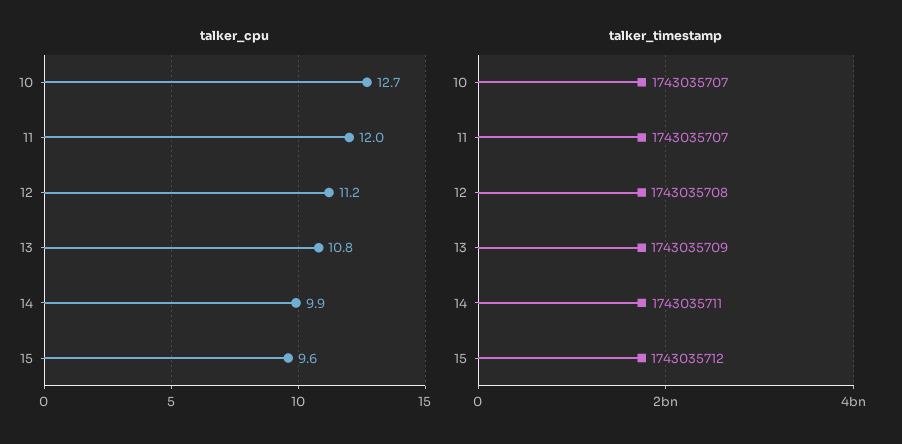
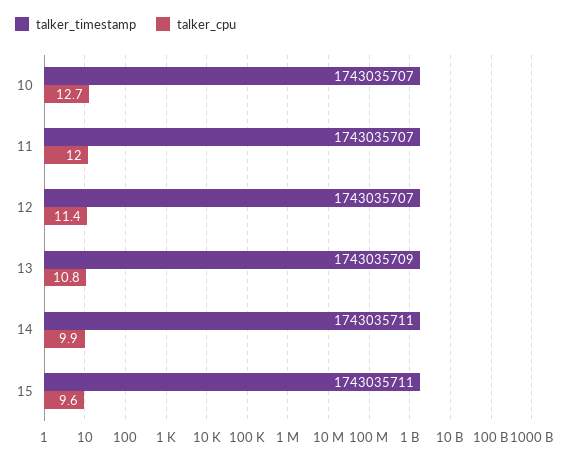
  {
    "talker_cpu": {
      "10": 12.7,
      "11": 12,
-     "12": 11.2,
+     "12": 11.4,
      "13": 10.8,
      "14": 9.9,
      "15": 9.6
    },
    "talker_timestamp": {
      "10": 1743035707,
      "11": 1743035707,
-     "12": 1743035708,
+     "12": 1743035707,
      "13": 1743035709,
      "14": 1743035711,
-     "15": 1743035712
+     "15": 1743035711
    }
  }

